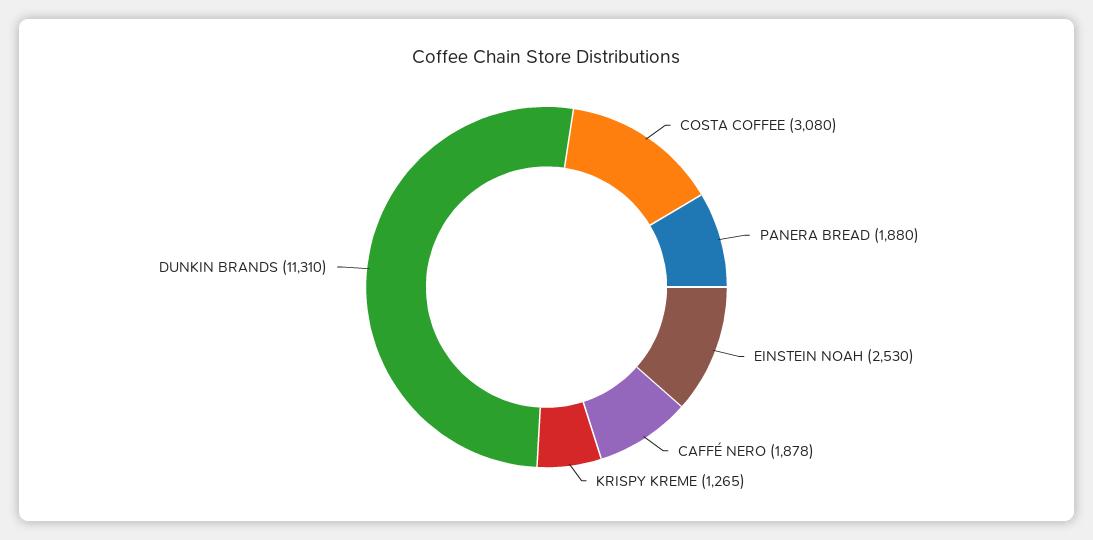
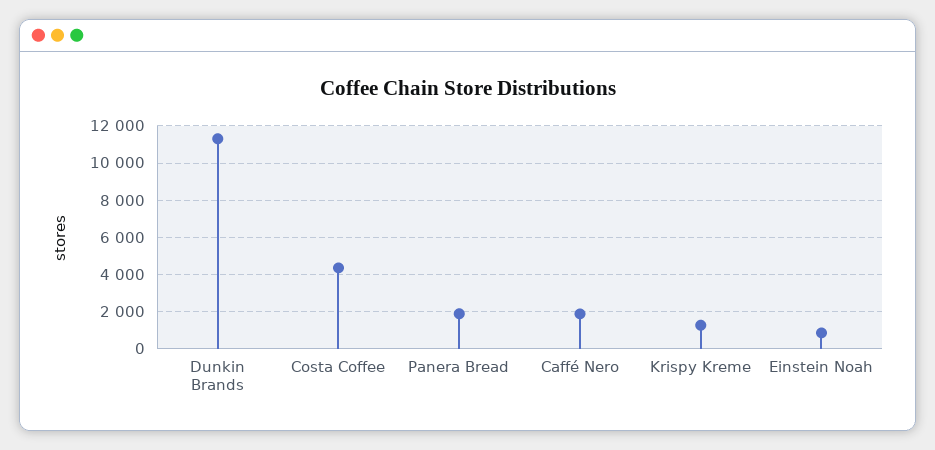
  {
-   "COSTA COFFEE": 3080,
+   "COSTA COFFEE": 4500,
    "PANERA BREAD": 1880,
-   "EINSTEIN NOAH": 2530,
+   "EINSTEIN NOAH": 1000,
    "CAFFÉ NERO": 1878,
    "KRISPY KREME": 1265,
    "DUNKIN BRANDS": 11310
  }

